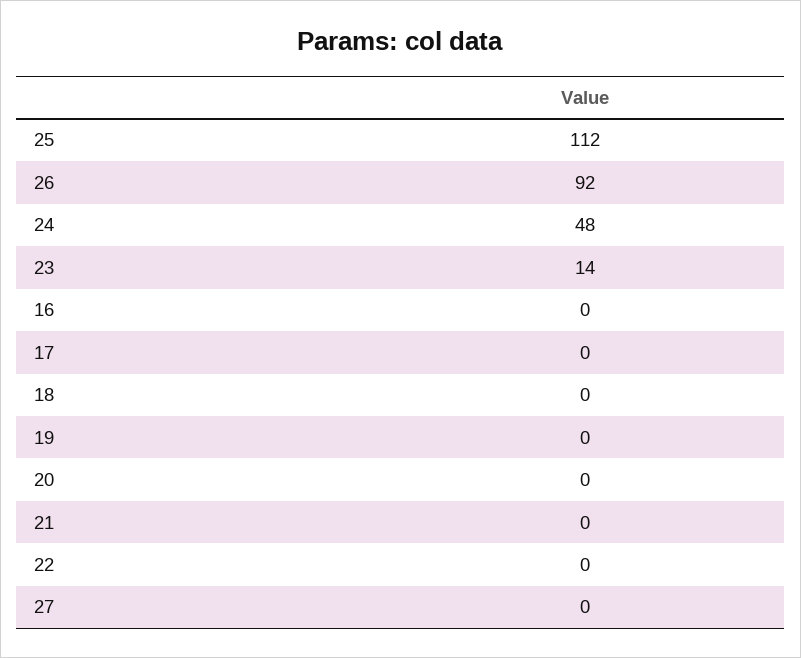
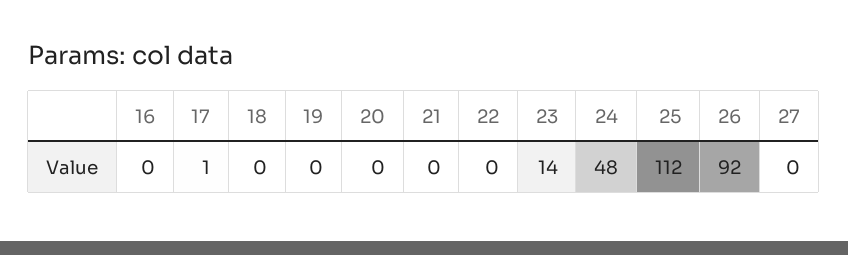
  {
    "25": 112,
    "26": 92,
    "24": 48,
    "23": 14,
    "16": 0,
-   "17": 0,
+   "17": 1,
    "18": 0,
    "19": 0,
    "20": 0,
    "21": 0,
    "22": 0,
    "27": 0
  }

